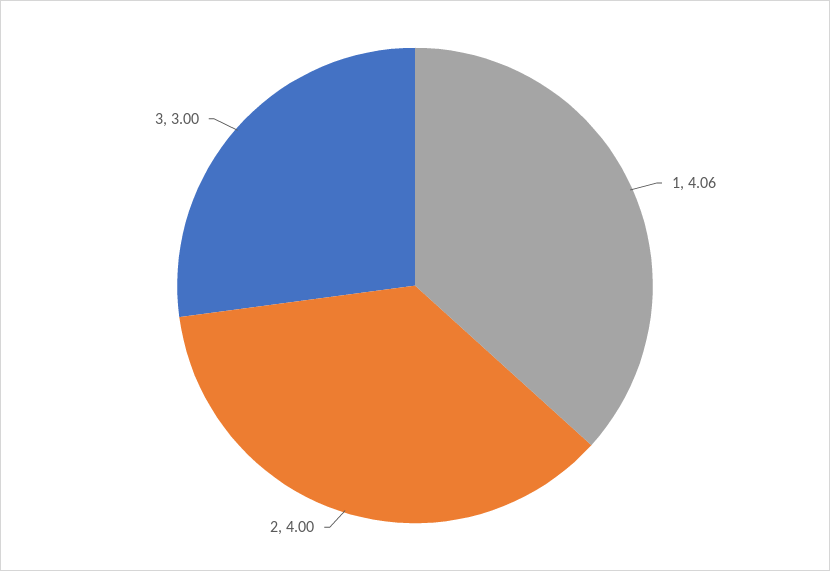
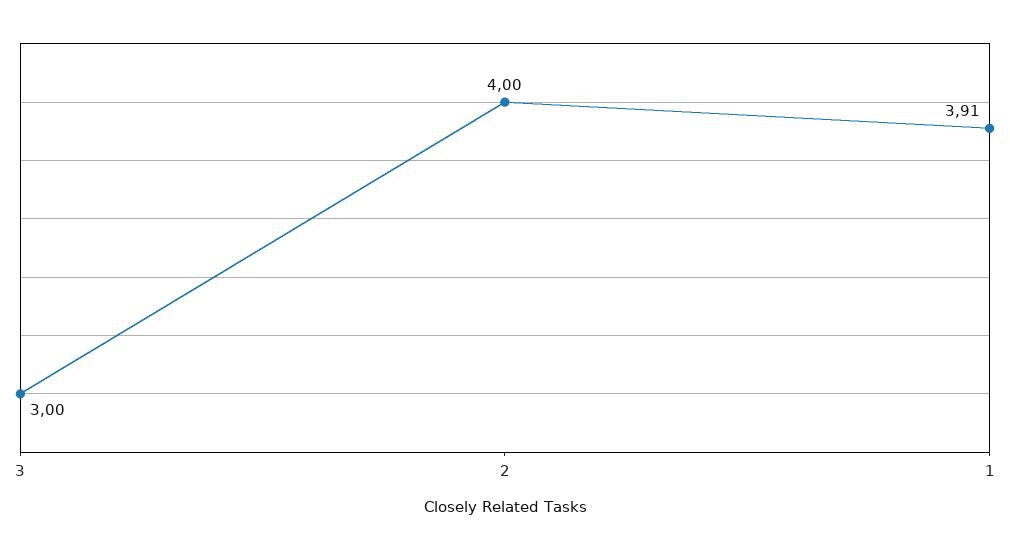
  {
-   "1": 4.06,
+   "1": 3.91,
    "2": 4,
    "3": 3
  }

